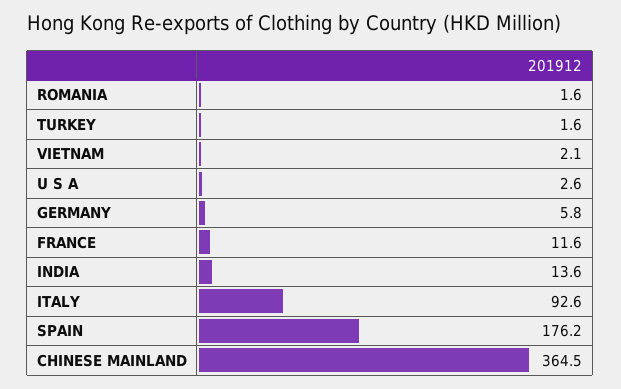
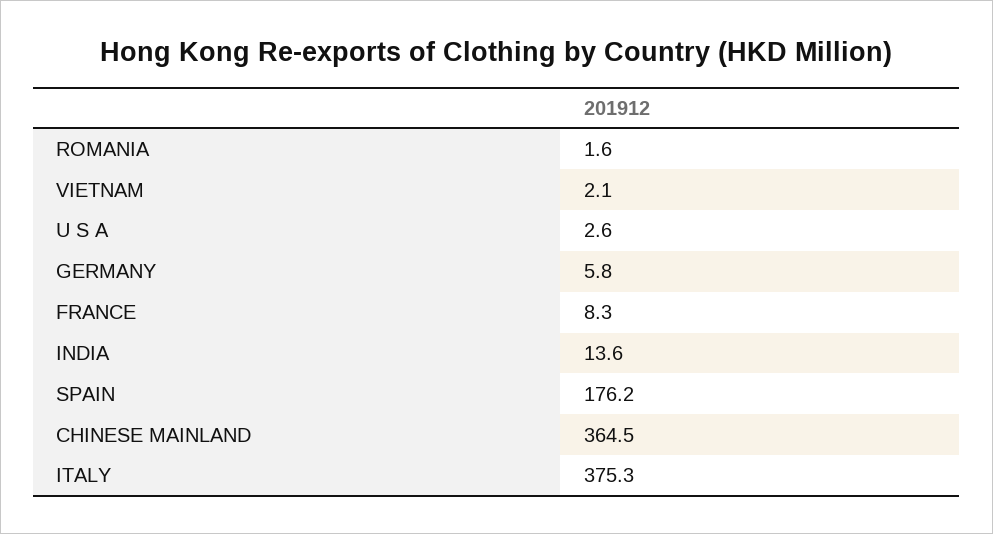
  {
    "ROMANIA": 1.6,
-   "TURKEY": 1.6,
    "VIETNAM": 2.1,
    "U S A": 2.6,
    "GERMANY": 5.8,
-   "FRANCE": 11.6,
+   "FRANCE": 8.3,
    "INDIA": 13.6,
-   "ITALY": 92.6,
+   "ITALY": 375.3,
    "SPAIN": 176.2,
    "CHINESE MAINLAND": 364.5
  }

